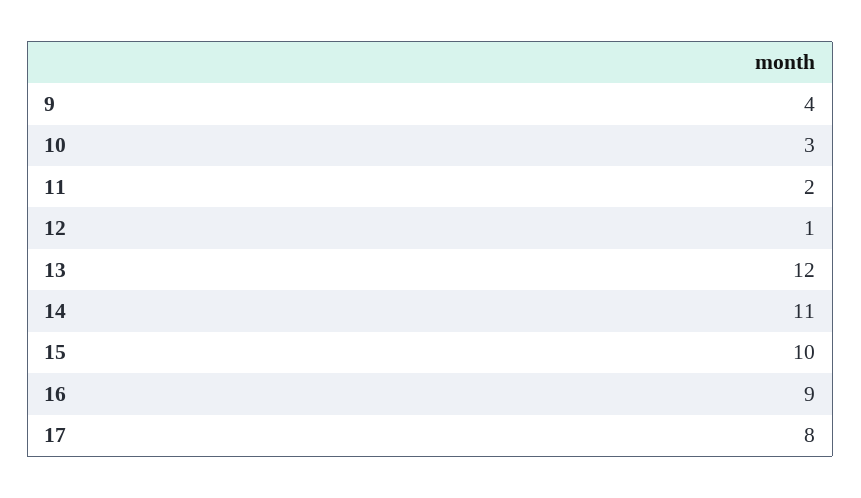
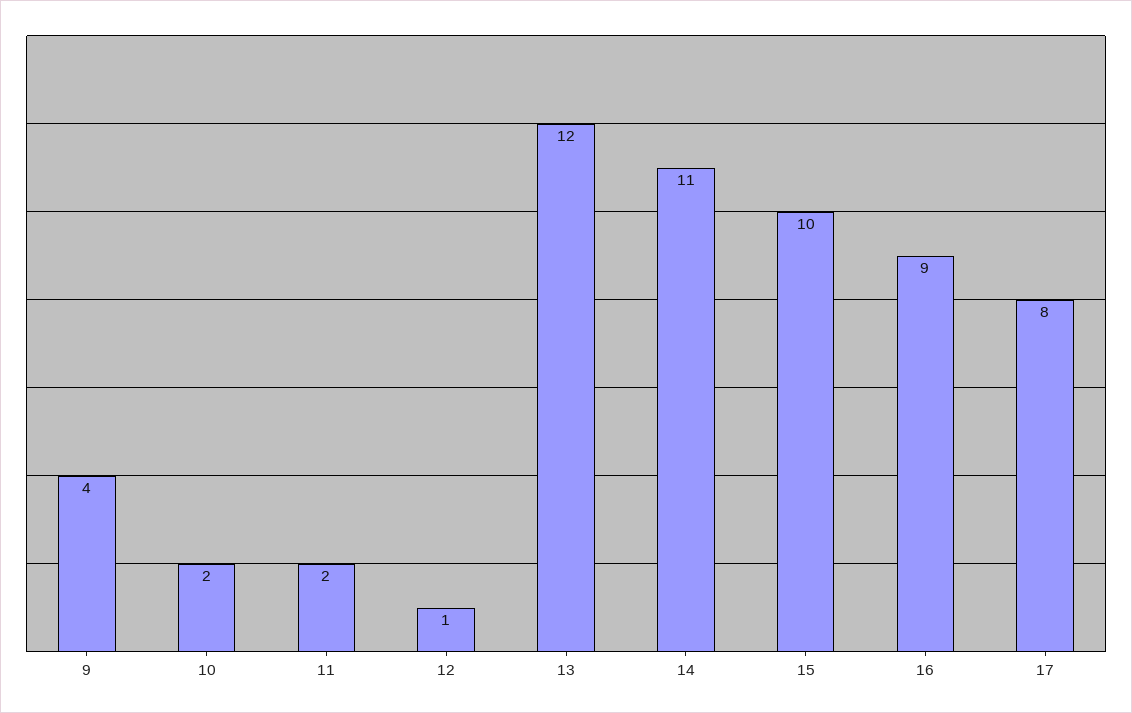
  {
    "9": 4,
-   "10": 3,
+   "10": 2,
    "11": 2,
    "12": 1,
    "13": 12,
    "14": 11,
    "15": 10,
    "16": 9,
    "17": 8
  }

